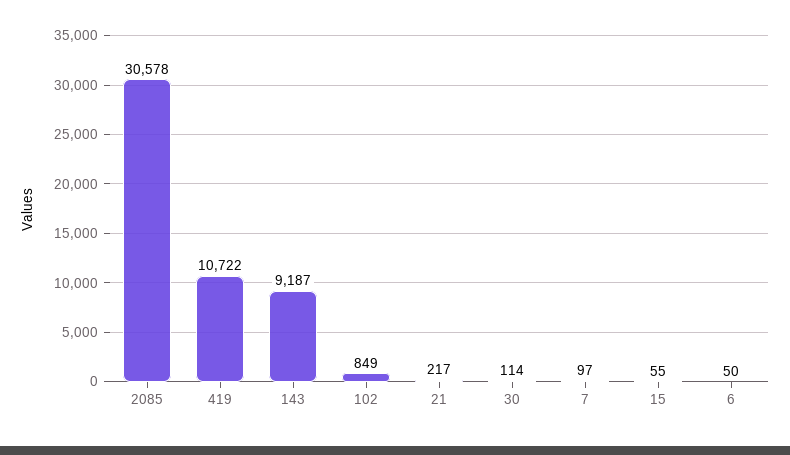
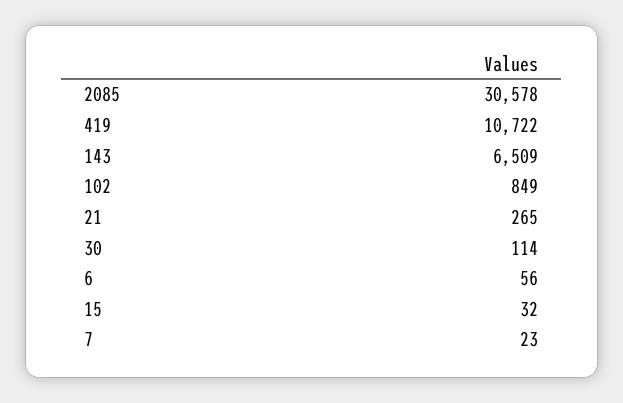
  {
    "2085": 30578,
    "419": 10722,
-   "143": 9187,
+   "143": 6509,
    "102": 849,
-   "21": 217,
+   "21": 265,
    "30": 114,
-   "7": 97,
+   "7": 23,
-   "15": 55,
+   "15": 32,
-   "6": 50
+   "6": 56
  }

